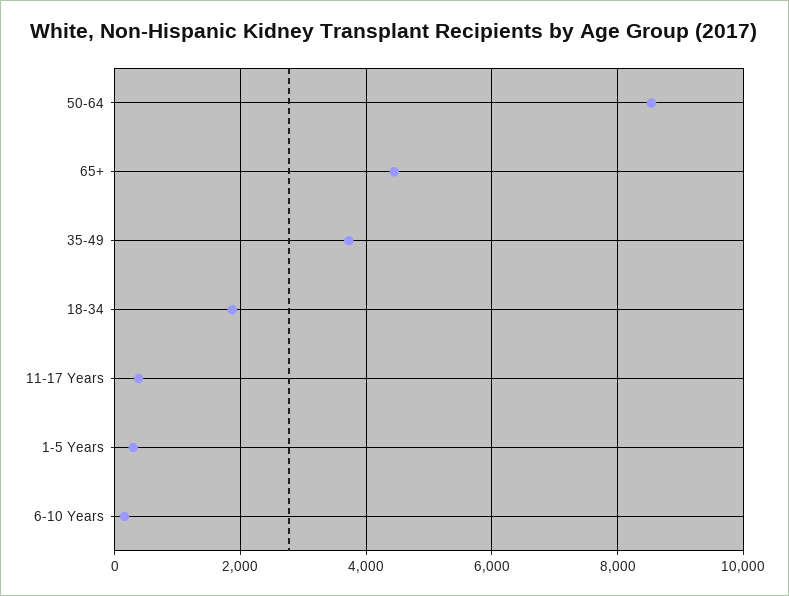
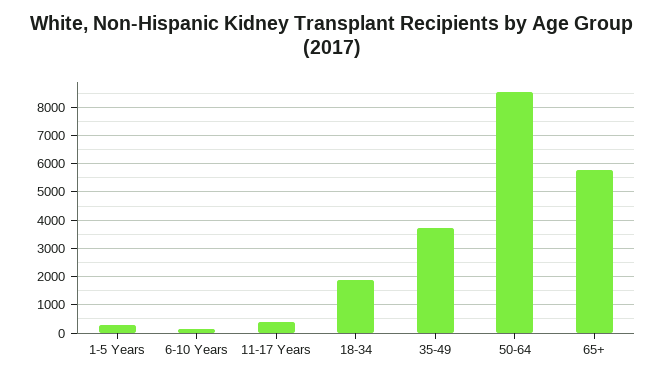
  {
    "50-64": 8600,
-   "65+": 4400,
+   "65+": 5750,
    "35-49": 3800,
    "18-34": 1800,
    "11-17 Years": 400,
    "1-5 Years": 200,
    "6-10 Years": 200
  }

